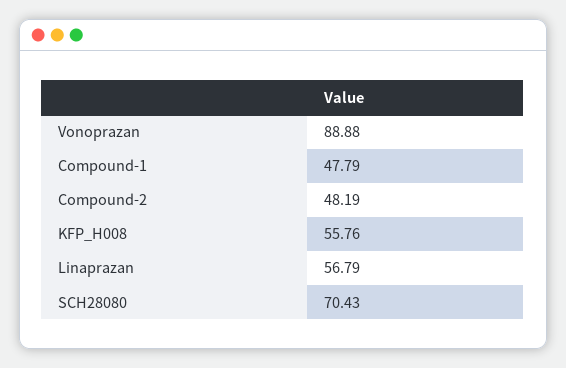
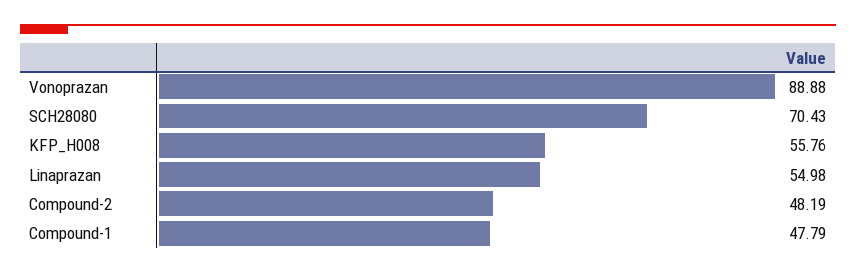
  {
    "Vonoprazan": 88.88,
    "Compound-1": 47.79,
    "Compound-2": 48.19,
    "KFP_H008": 55.76,
-   "Linaprazan": 56.79,
+   "Linaprazan": 54.98,
    "SCH28080": 70.43
  }

